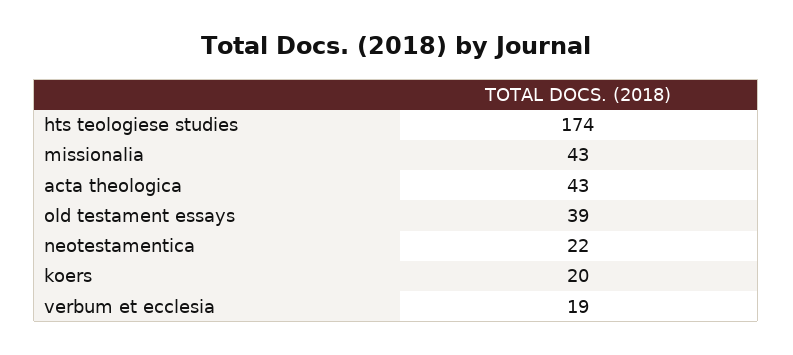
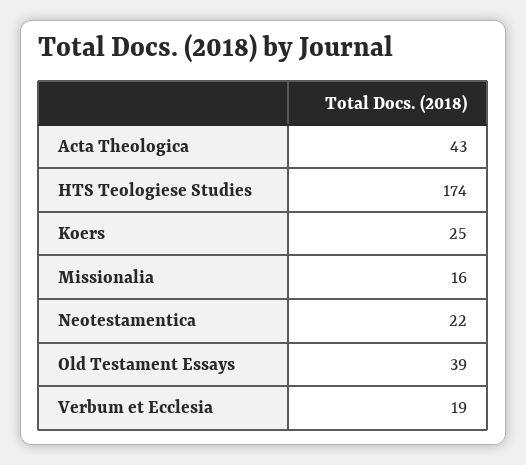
  {
    "hts teologiese studies": 174,
-   "missionalia": 43,
+   "missionalia": 16,
    "acta theologica": 43,
    "old testament essays": 39,
    "neotestamentica": 22,
-   "koers": 20,
+   "koers": 25,
    "verbum et ecclesia": 19
  }

